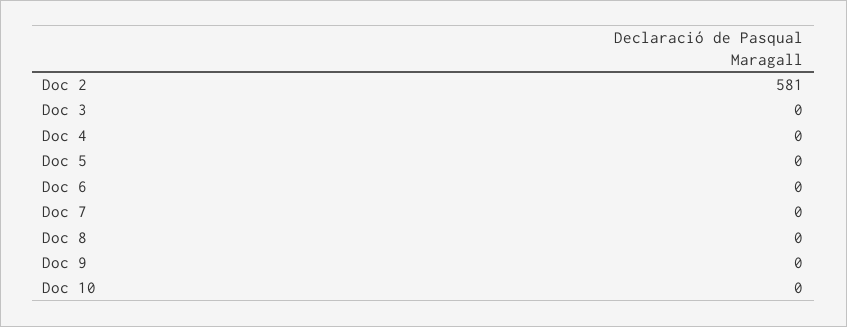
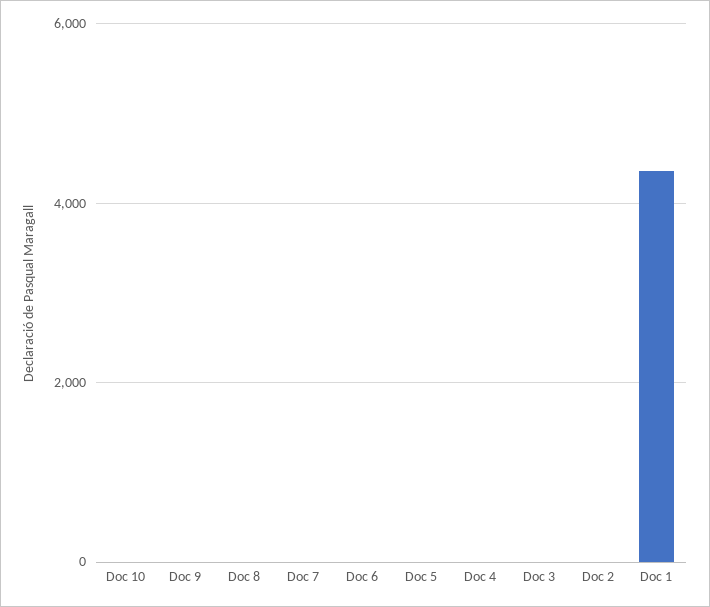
  {
-   "Doc 2": 581,
+   "Doc 2": 0,
    "Doc 3": 0,
    "Doc 4": 0,
    "Doc 5": 0,
    "Doc 6": 0,
    "Doc 7": 0,
    "Doc 8": 0,
    "Doc 9": 0,
-   "Doc 10": 0
+   "Doc 10": 0,
+   "Doc 1": 4400
  }

